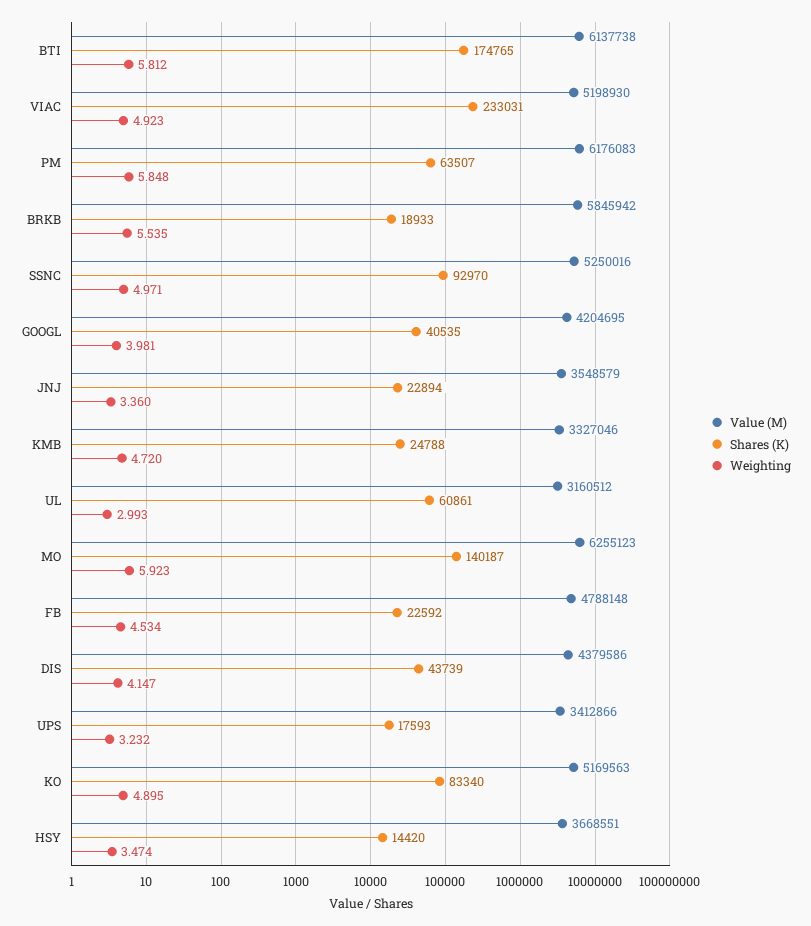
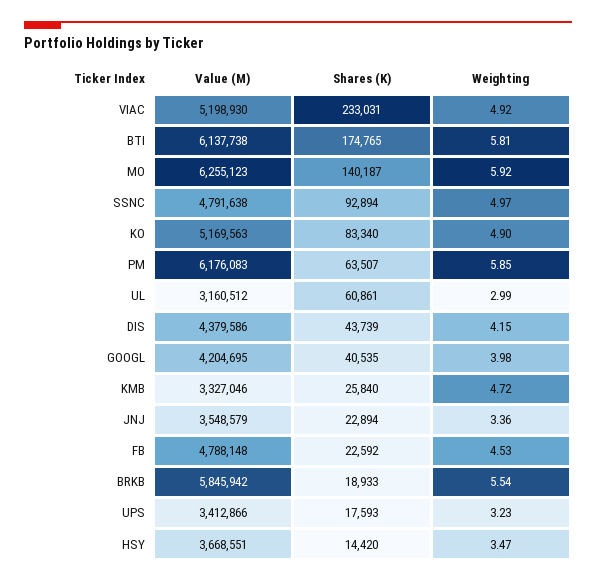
  {
    "Value (M)": {
      "BTI": 6137738,
      "VIAC": 5198930,
      "PM": 6176083,
      "BRKB": 5845942,
-     "SSNC": 5250016,
+     "SSNC": 4791638,
      "GOOGL": 4204695,
      "JNJ": 3548579,
      "KMB": 3327046,
      "UL": 3160512,
      "MO": 6255123,
      "FB": 4788148,
      "DIS": 4379586,
      "UPS": 3412866,
      "KO": 5169563,
      "HSY": 3668551
    },
    "Shares (K)": {
      "BTI": 174765,
      "VIAC": 233031,
      "PM": 63507,
      "BRKB": 18933,
-     "SSNC": 92970,
+     "SSNC": 92894,
      "GOOGL": 40535,
      "JNJ": 22894,
-     "KMB": 24788,
+     "KMB": 25840,
      "UL": 60861,
      "MO": 140187,
      "FB": 22592,
      "DIS": 43739,
      "UPS": 17593,
      "KO": 83340,
      "HSY": 14420
    },
    "Weighting": {
      "BTI": 5.812,
      "VIAC": 4.923,
      "PM": 5.848,
      "BRKB": 5.535,
      "SSNC": 4.971,
      "GOOGL": 3.981,
      "JNJ": 3.36,
      "KMB": 4.72,
      "UL": 2.993,
      "MO": 5.923,
      "FB": 4.534,
      "DIS": 4.147,
      "UPS": 3.232,
      "KO": 4.895,
      "HSY": 3.474
    }
  }

